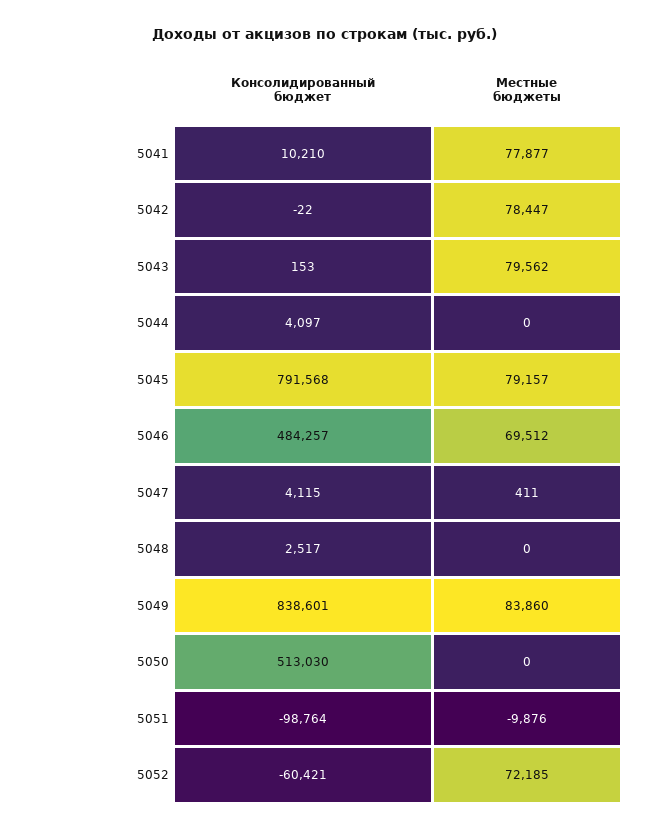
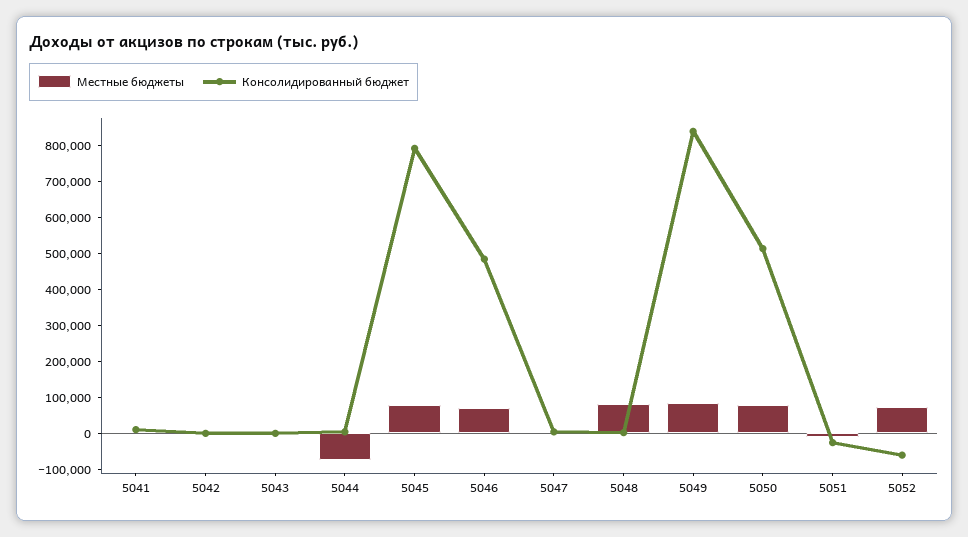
  {
    "Консолидированный бюджет": {
      "5041": 10210,
      "5042": -22,
      "5043": 153,
      "5044": 4097,
      "5045": 791568,
      "5046": 484257,
      "5047": 4115,
      "5048": 2517,
      "5049": 838601,
      "5050": 513030,
-     "5051": -98764,
+     "5051": -25000,
      "5052": -60421
    },
    "Местные бюджеты": {
-     "5041": 77877,
+     "5041": 0,
-     "5042": 78447,
+     "5042": 0,
-     "5043": 79562,
+     "5043": 0,
-     "5044": 0,
+     "5044": -75000,
      "5045": 79157,
      "5046": 69512,
      "5047": 411,
-     "5048": 0,
+     "5048": 75000,
      "5049": 83860,
-     "5050": 0,
+     "5050": 75000,
      "5051": -9876,
      "5052": 72185
    }
  }

